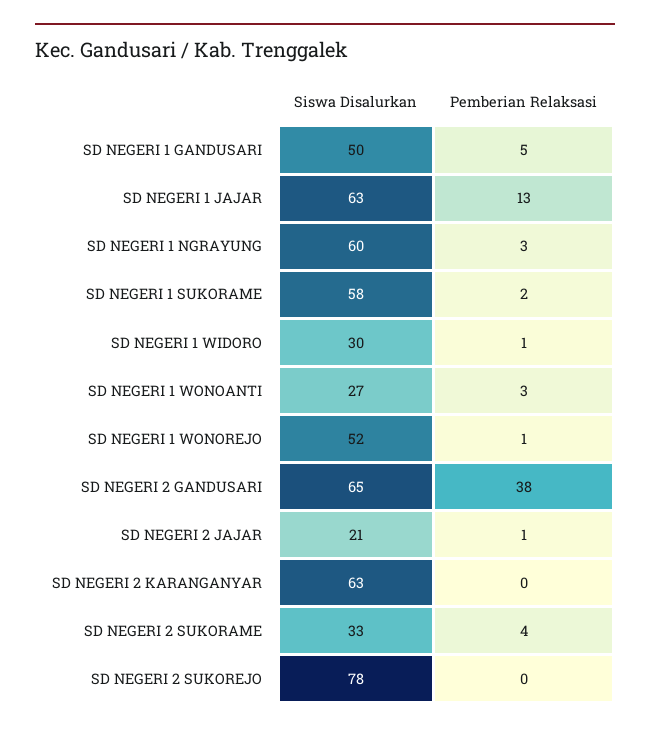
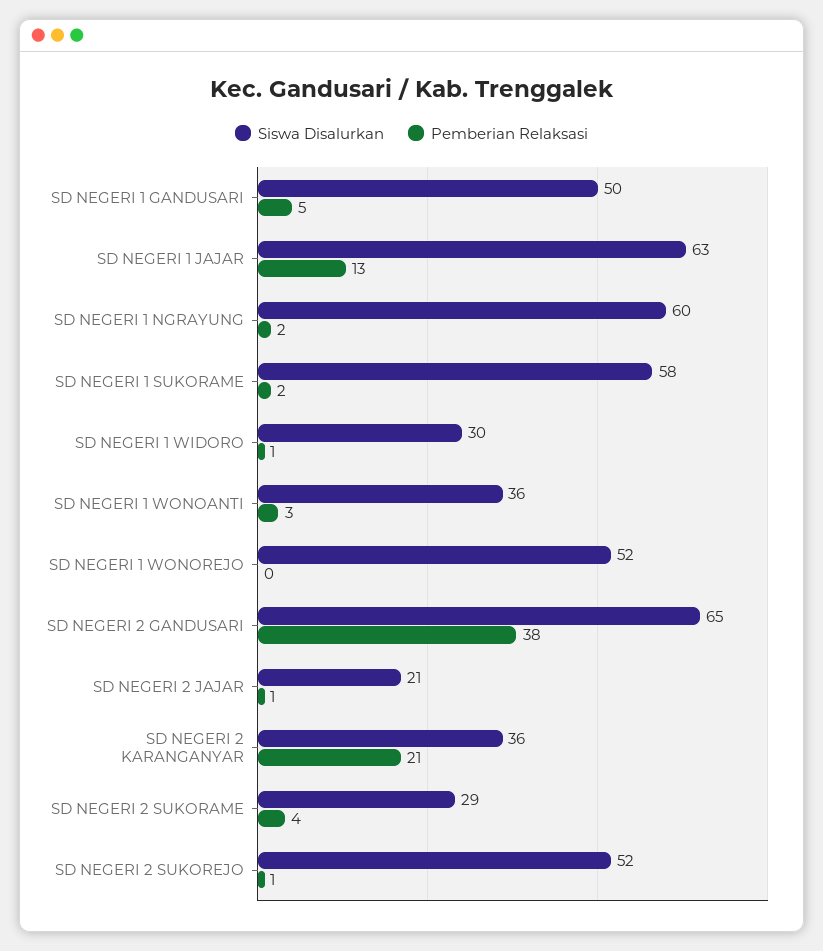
  {
    "Siswa Disalurkan": {
      "SD NEGERI 1 GANDUSARI": 50,
      "SD NEGERI 1 JAJAR": 63,
      "SD NEGERI 1 NGRAYUNG": 60,
      "SD NEGERI 1 SUKORAME": 58,
      "SD NEGERI 1 WIDORO": 30,
-     "SD NEGERI 1 WONOANTI": 27,
+     "SD NEGERI 1 WONOANTI": 36,
      "SD NEGERI 1 WONOREJO": 52,
      "SD NEGERI 2 GANDUSARI": 65,
      "SD NEGERI 2 JAJAR": 21,
-     "SD NEGERI 2 KARANGANYAR": 63,
+     "SD NEGERI 2 KARANGANYAR": 36,
-     "SD NEGERI 2 SUKORAME": 33,
+     "SD NEGERI 2 SUKORAME": 29,
-     "SD NEGERI 2 SUKOREJO": 78
+     "SD NEGERI 2 SUKOREJO": 52
    },
    "Pemberian Relaksasi": {
      "SD NEGERI 1 GANDUSARI": 5,
      "SD NEGERI 1 JAJAR": 13,
-     "SD NEGERI 1 NGRAYUNG": 3,
+     "SD NEGERI 1 NGRAYUNG": 2,
      "SD NEGERI 1 SUKORAME": 2,
      "SD NEGERI 1 WIDORO": 1,
      "SD NEGERI 1 WONOANTI": 3,
-     "SD NEGERI 1 WONOREJO": 1,
+     "SD NEGERI 1 WONOREJO": 0,
      "SD NEGERI 2 GANDUSARI": 38,
      "SD NEGERI 2 JAJAR": 1,
-     "SD NEGERI 2 KARANGANYAR": 0,
+     "SD NEGERI 2 KARANGANYAR": 21,
      "SD NEGERI 2 SUKORAME": 4,
-     "SD NEGERI 2 SUKOREJO": 0
+     "SD NEGERI 2 SUKOREJO": 1
    }
  }

